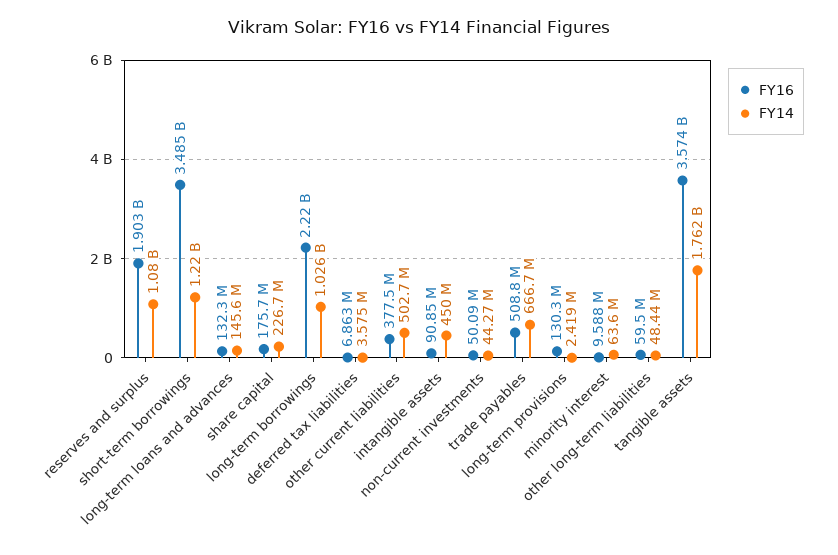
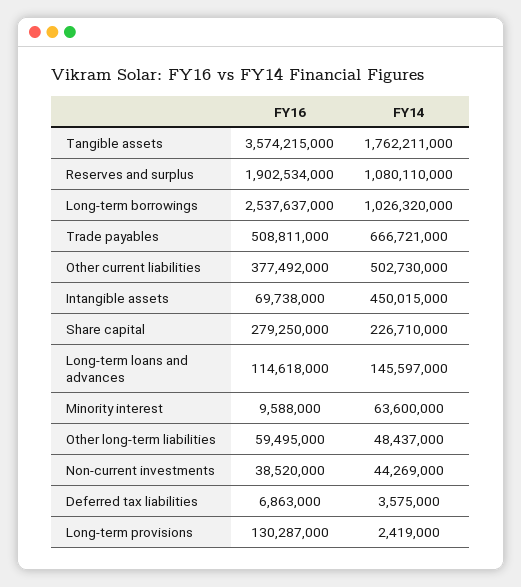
  {
    "FY16": {
      "reserves and surplus": 1902534000,
-     "short-term borrowings": 3485000000,
-     "long-term loans and advances": 132300000,
+     "long-term loans and advances": 114618000,
-     "share capital": 175700000,
+     "share capital": 279250000,
-     "long-term borrowings": 2220000000,
+     "long-term borrowings": 2537637000,
      "deferred tax liabilities": 6863000,
      "other current liabilities": 377492000,
-     "intangible assets": 90850000,
+     "intangible assets": 69738000,
-     "non-current investments": 50090000,
+     "non-current investments": 38520000,
      "trade payables": 508811000,
      "long-term provisions": 130287000,
      "minority interest": 9588000,
      "other long-term liabilities": 59495000,
      "tangible assets": 3574215000
    },
    "FY14": {
      "reserves and surplus": 1080110000,
-     "short-term borrowings": 1220000000,
      "long-term loans and advances": 145597000,
      "share capital": 226710000,
      "long-term borrowings": 1026320000,
      "deferred tax liabilities": 3575000,
      "other current liabilities": 502730000,
      "intangible assets": 450015000,
      "non-current investments": 44269000,
      "trade payables": 666721000,
      "long-term provisions": 2419000,
      "minority interest": 63600000,
      "other long-term liabilities": 48437000,
      "tangible assets": 1762211000
    }
  }

